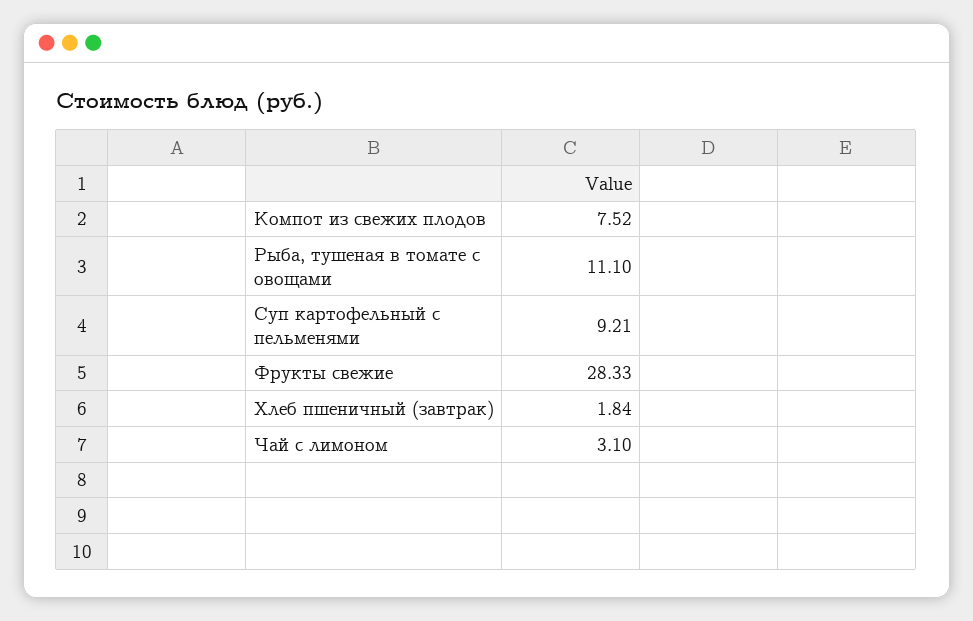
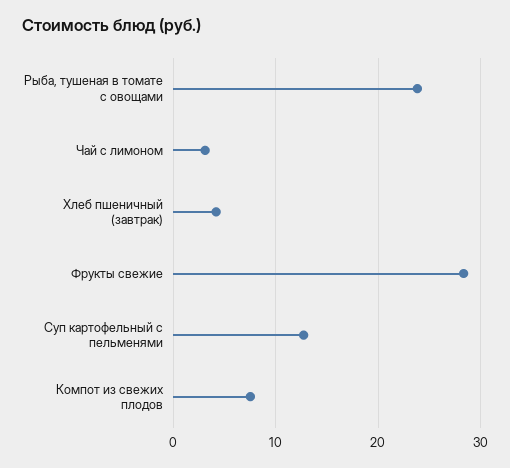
  {
    "Компот из свежих плодов": 7.52,
-   "Рыба, тушеная в томате с овощами": 11.1,
+   "Рыба, тушеная в томате с овощами": 24,
-   "Суп картофельный с пельменями": 9.21,
+   "Суп картофельный с пельменями": 13,
    "Фрукты свежие": 28.33,
-   "Хлеб пшеничный (завтрак)": 1.84,
+   "Хлеб пшеничный (завтрак)": 4,
    "Чай с лимоном": 3.1
  }

